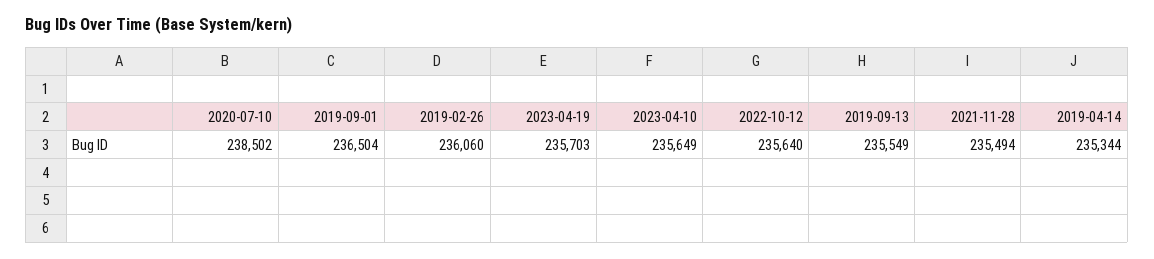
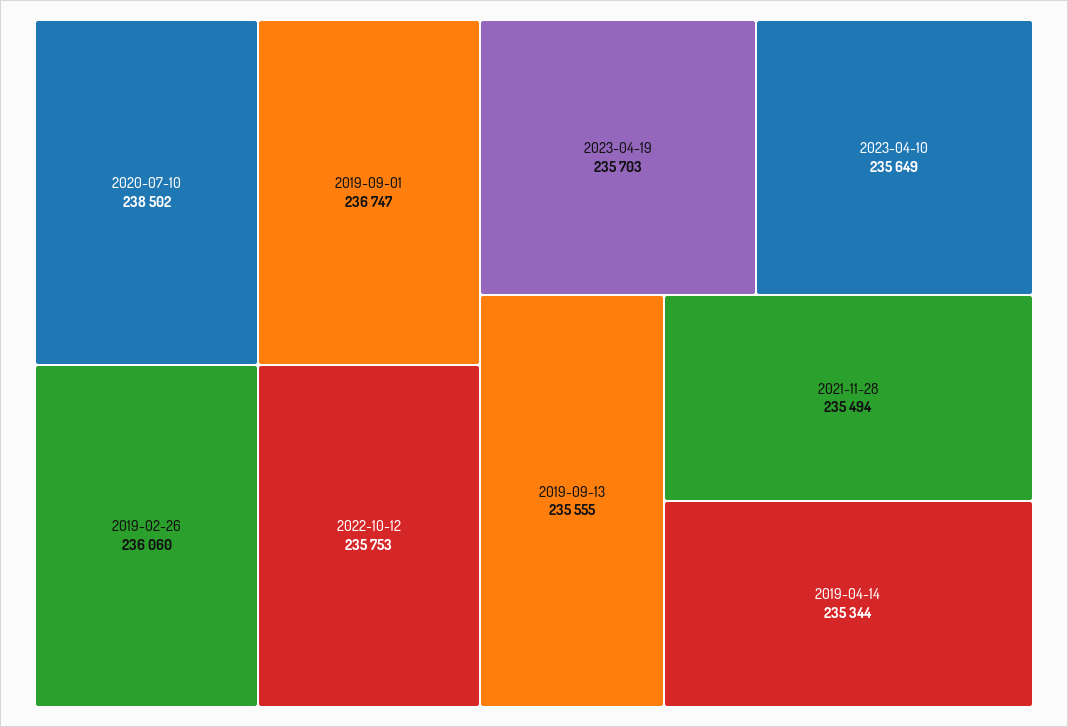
  {
    "2020-07-10": 238502,
-   "2019-09-01": 236504,
+   "2019-09-01": 236747,
    "2019-02-26": 236060,
    "2023-04-19": 235703,
    "2023-04-10": 235649,
-   "2022-10-12": 235640,
+   "2022-10-12": 235753,
-   "2019-09-13": 235549,
+   "2019-09-13": 235555,
    "2021-11-28": 235494,
    "2019-04-14": 235344
  }

